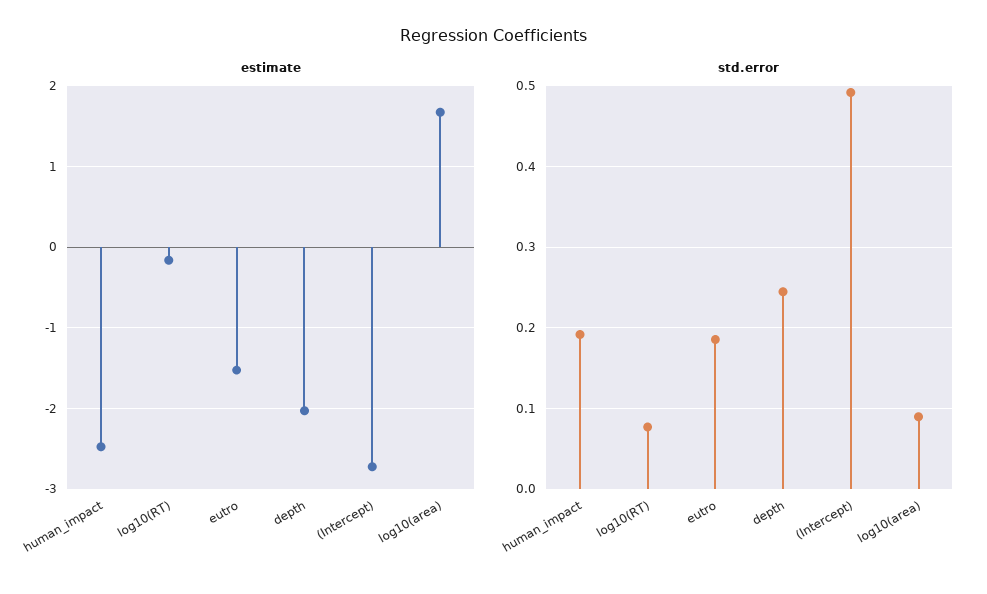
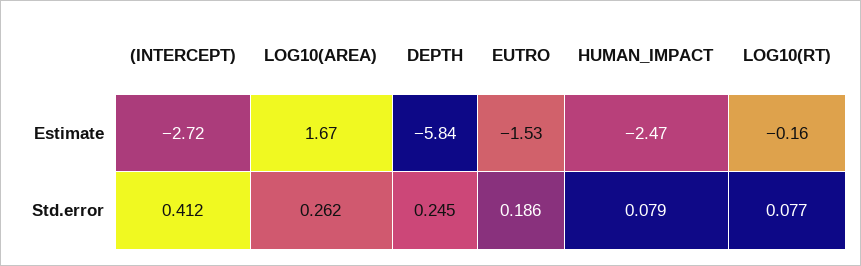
  {
    "estimate": {
      "human_impact": -2.47,
      "log10(RT)": -0.16,
      "eutro": -1.53,
-     "depth": -2,
+     "depth": -5.84,
      "(Intercept)": -2.72,
      "log10(area)": 1.67
    },
    "std.error": {
-     "human_impact": 0.19,
+     "human_impact": 0.079,
      "log10(RT)": 0.077,
      "eutro": 0.186,
      "depth": 0.245,
-     "(Intercept)": 0.49,
+     "(Intercept)": 0.412,
-     "log10(area)": 0.09
+     "log10(area)": 0.262
    }
  }

